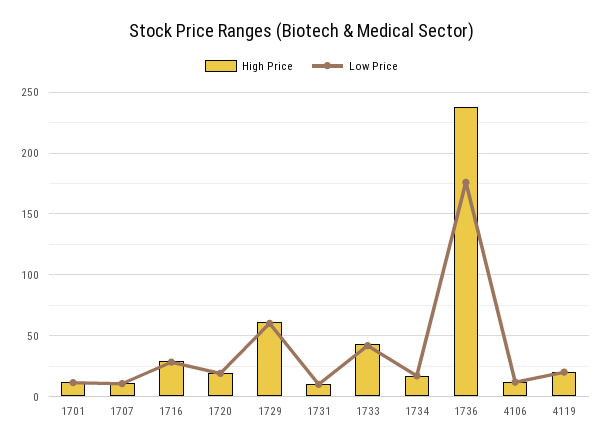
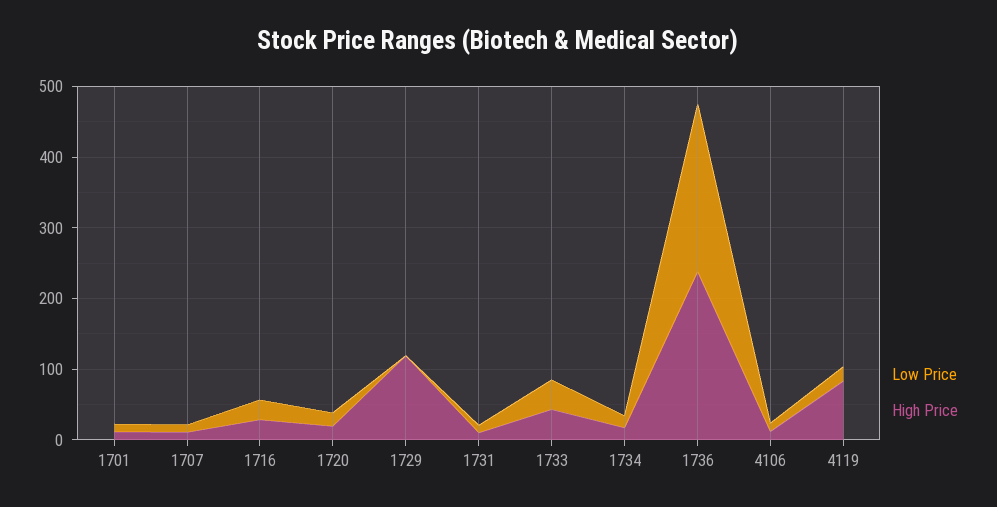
  {
    "High Price": {
      "1701": 10,
      "1707": 10,
      "1716": 30,
      "1720": 20,
-     "1729": 60,
+     "1729": 120,
      "1731": 10,
      "1733": 45,
      "1734": 15,
      "1736": 240,
      "4106": 10,
-     "4119": 20
+     "4119": 80
    },
    "Low Price": {
      "1701": 10,
      "1707": 10,
      "1716": 30,
      "1720": 20,
-     "1729": 60,
+     "1729": 0,
      "1731": 10,
      "1733": 40,
      "1734": 15,
-     "1736": 175,
+     "1736": 240,
      "4106": 10,
      "4119": 20
    }
  }

